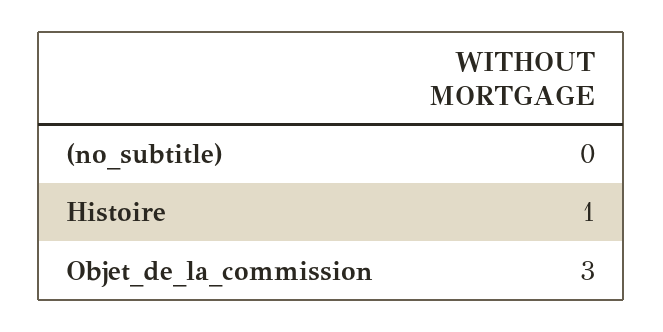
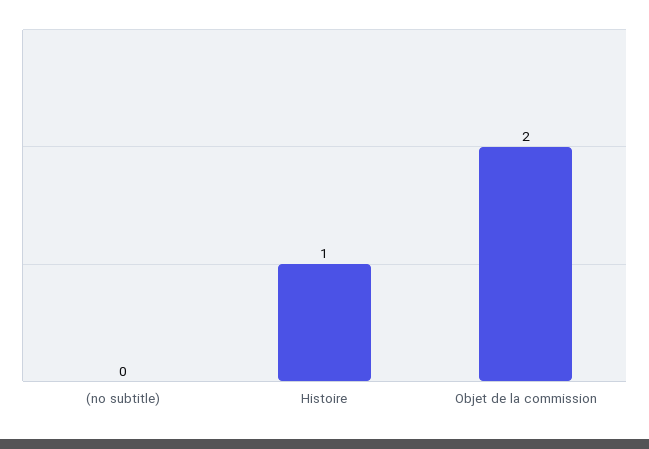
  {
    "(no_subtitle)": 0,
    "Histoire": 1,
-   "Objet_de_la_commission": 3
+   "Objet_de_la_commission": 2
  }

